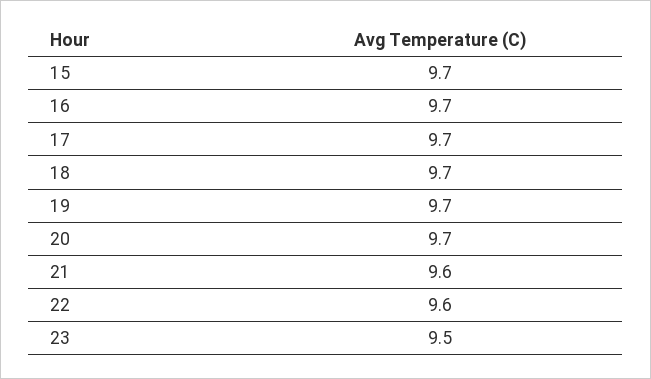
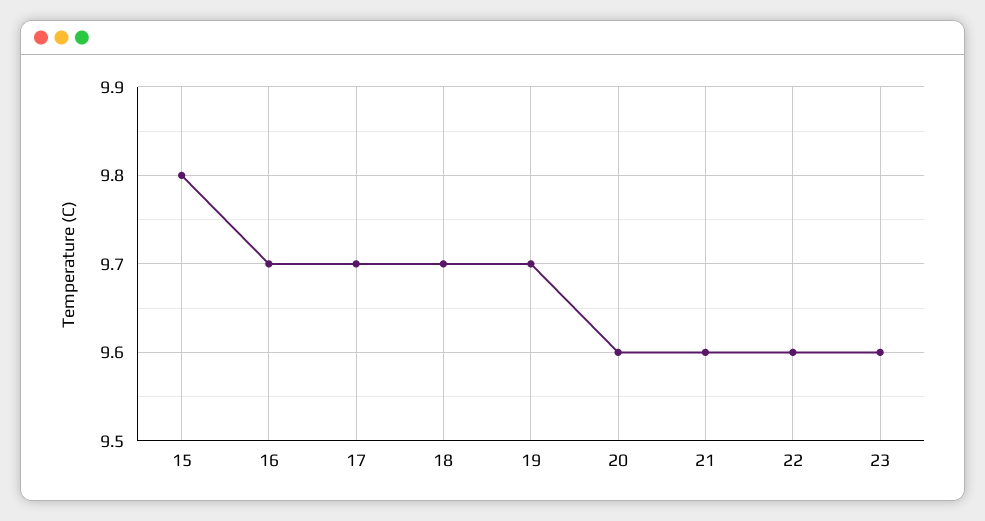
  {
-   "15": 9.7,
+   "15": 9.8,
    "16": 9.7,
    "17": 9.7,
    "18": 9.7,
    "19": 9.7,
-   "20": 9.7,
+   "20": 9.6,
    "21": 9.6,
    "22": 9.6,
-   "23": 9.5
+   "23": 9.6
  }

